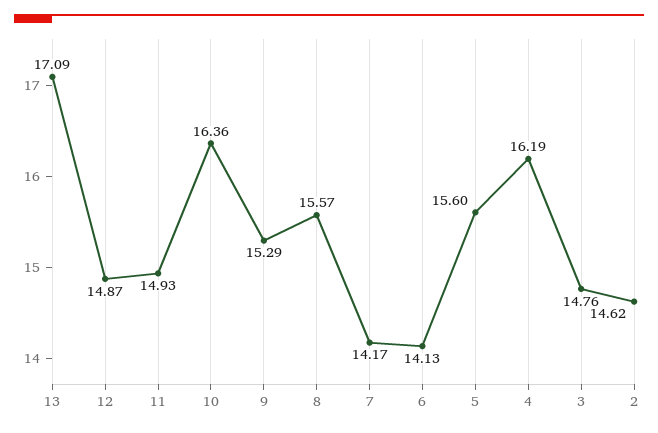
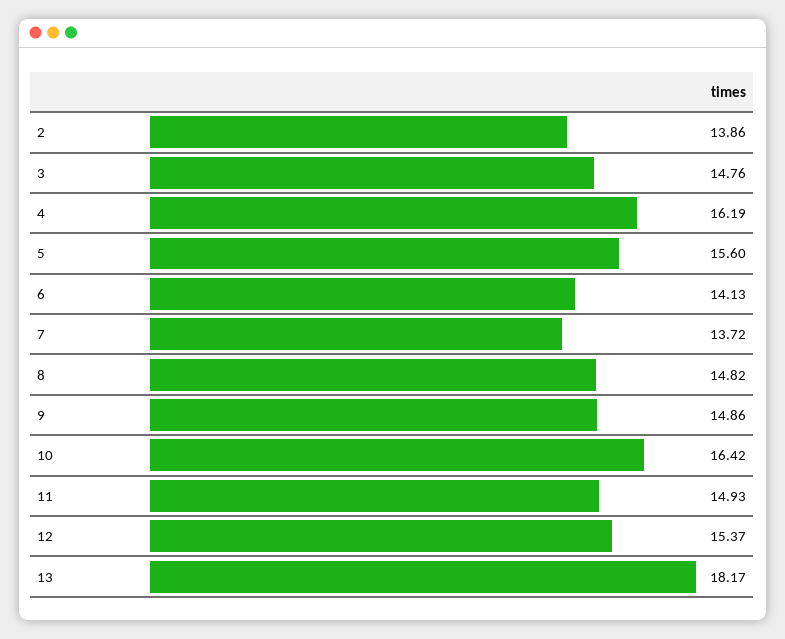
  {
-   "13": 17.09,
+   "13": 18.17,
-   "12": 14.87,
+   "12": 15.37,
    "11": 14.93,
-   "10": 16.36,
+   "10": 16.42,
-   "9": 15.29,
+   "9": 14.86,
-   "8": 15.57,
+   "8": 14.82,
-   "7": 14.17,
+   "7": 13.72,
    "6": 14.13,
    "5": 15.6,
    "4": 16.19,
    "3": 14.76,
-   "2": 14.62
+   "2": 13.86
  }

